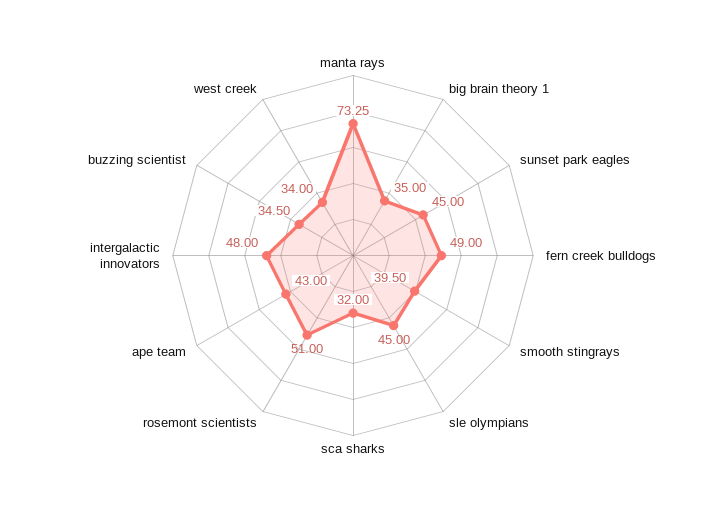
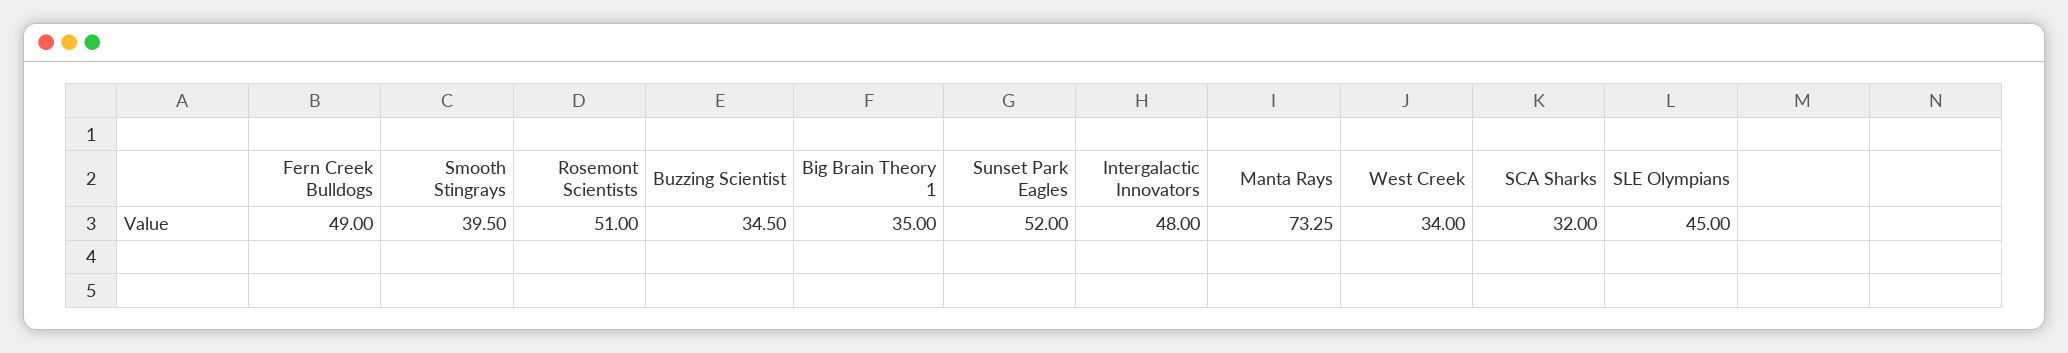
  {
    "manta rays": 73.25,
    "big brain theory 1": 35,
-   "sunset park eagles": 45,
+   "sunset park eagles": 52,
    "fern creek bulldogs": 49,
    "smooth stingrays": 39.5,
    "sle olympians": 45,
    "sca sharks": 32,
    "rosemont scientists": 51,
-   "ape team": 43,
    "intergalactic innovators": 48,
    "buzzing scientist": 34.5,
    "west creek": 34
  }

